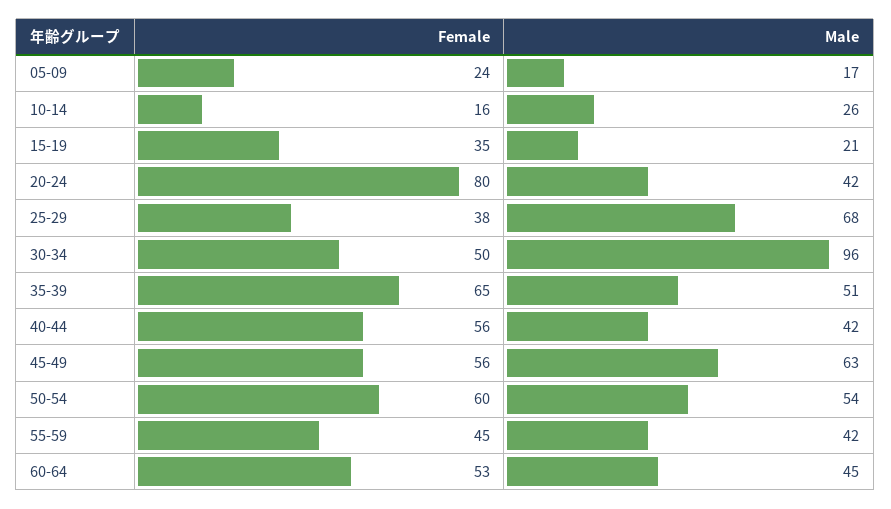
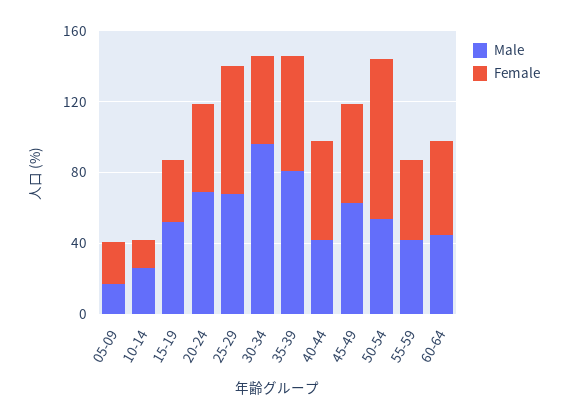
  {
    "Female": {
      "05-09": 24,
      "10-14": 16,
      "15-19": 35,
-     "20-24": 80,
+     "20-24": 50,
-     "25-29": 38,
+     "25-29": 70,
      "30-34": 50,
      "35-39": 65,
      "40-44": 56,
      "45-49": 56,
-     "50-54": 60,
+     "50-54": 90,
      "55-59": 45,
      "60-64": 53
    },
    "Male": {
      "05-09": 17,
      "10-14": 26,
-     "15-19": 21,
+     "15-19": 50,
-     "20-24": 42,
+     "20-24": 70,
      "25-29": 68,
      "30-34": 96,
-     "35-39": 51,
+     "35-39": 80,
      "40-44": 42,
      "45-49": 63,
      "50-54": 54,
      "55-59": 42,
      "60-64": 45
    }
  }

